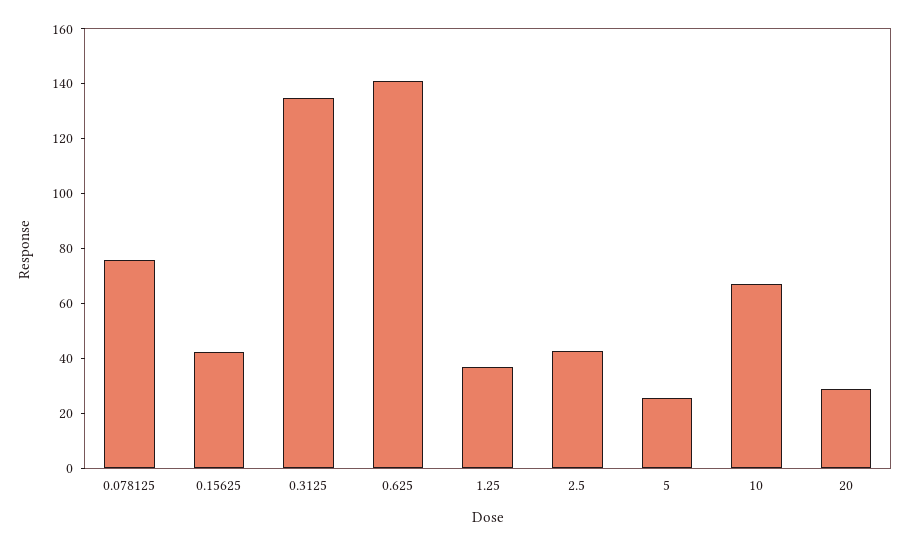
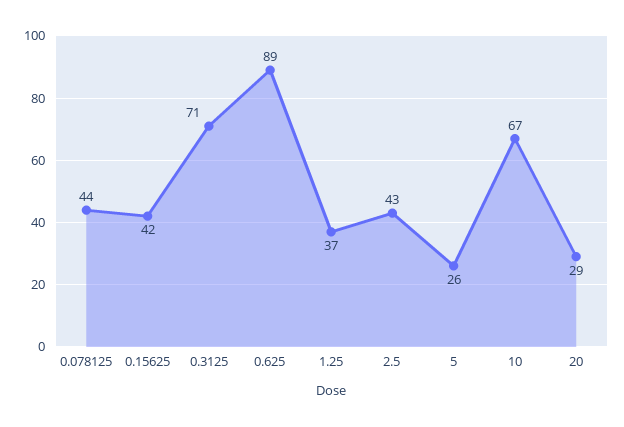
  {
-   "0.078125": 75,
+   "0.078125": 44,
    "0.15625": 42,
-   "0.3125": 135,
+   "0.3125": 71,
-   "0.625": 140,
+   "0.625": 89,
    "1.25": 37,
    "2.5": 43,
    "5": 26,
    "10": 67,
    "20": 29
  }

